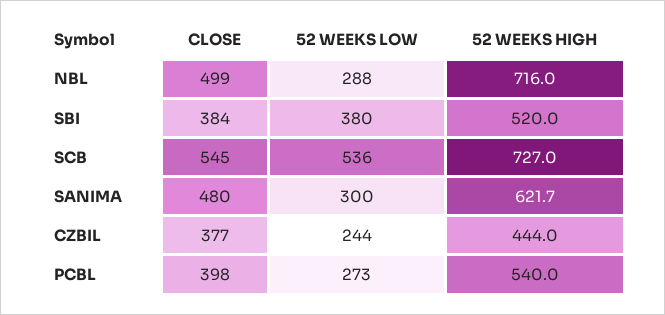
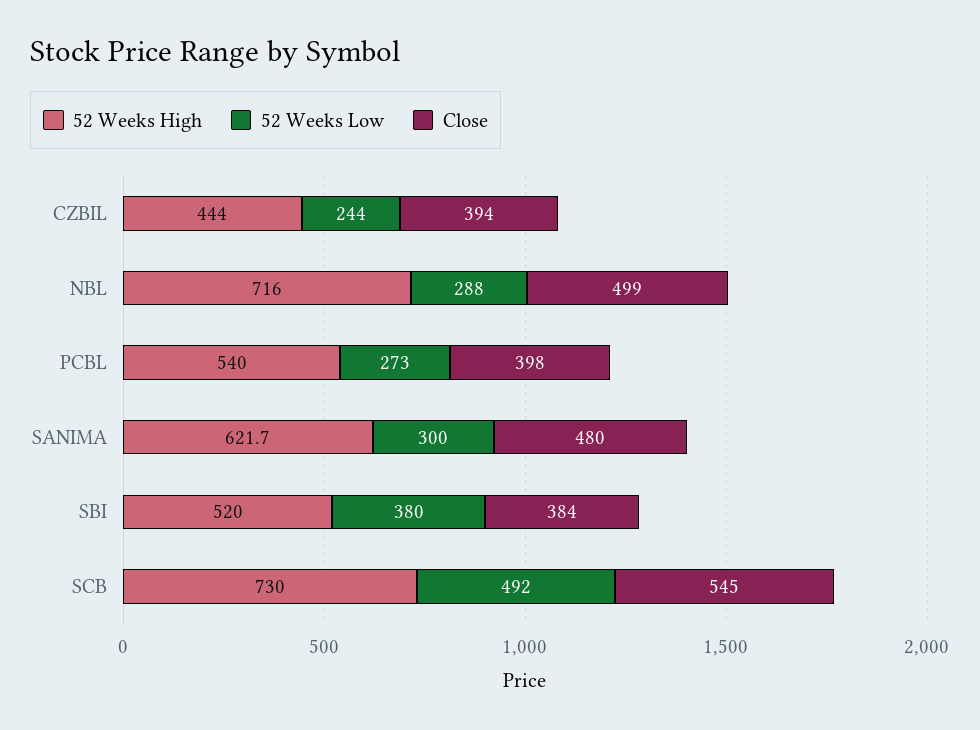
  {
    "CLOSE": {
      "NBL": 499,
      "SBI": 384,
      "SCB": 545,
      "SANIMA": 480,
-     "CZBIL": 377,
+     "CZBIL": 394,
      "PCBL": 398
    },
    "52 WEEKS LOW": {
      "NBL": 288,
      "SBI": 380,
-     "SCB": 536,
+     "SCB": 492,
      "SANIMA": 300,
      "CZBIL": 244,
      "PCBL": 273
    },
    "52 WEEKS HIGH": {
      "NBL": 716,
      "SBI": 520,
-     "SCB": 727,
+     "SCB": 730,
      "SANIMA": 621.7,
      "CZBIL": 444,
      "PCBL": 540
    }
  }

